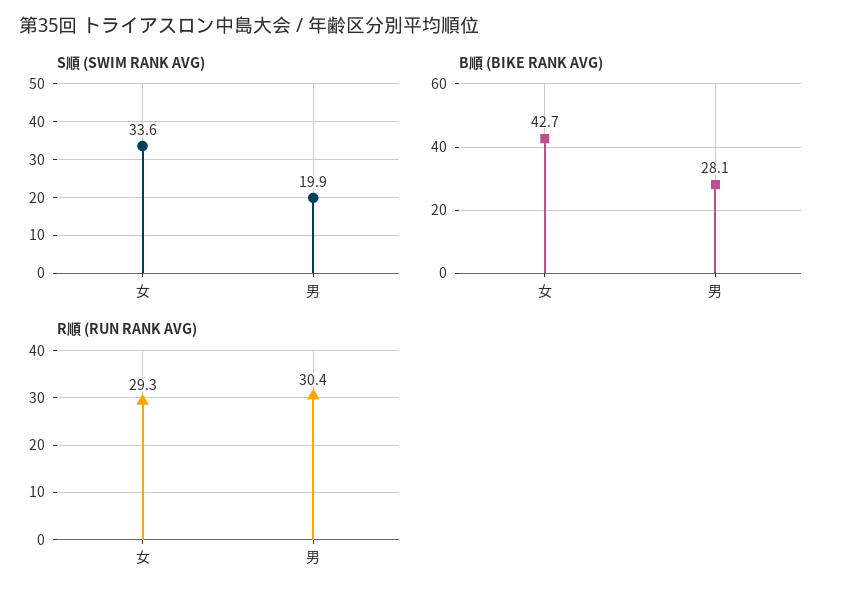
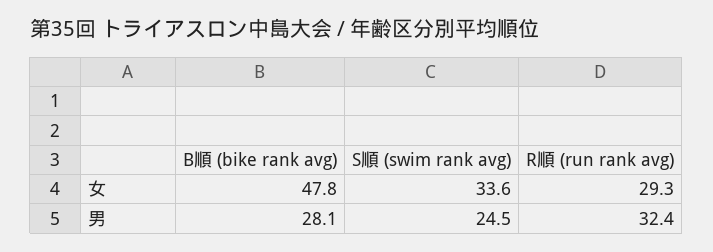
  {
    "S順 (SWIM RANK AVG)": {
      "女": 33.6,
-     "男": 19.9
+     "男": 24.5
    },
    "B順 (BIKE RANK AVG)": {
-     "女": 42.7,
+     "女": 47.8,
      "男": 28.1
    },
    "R順 (RUN RANK AVG)": {
      "女": 29.3,
-     "男": 30.4
+     "男": 32.4
    }
  }

